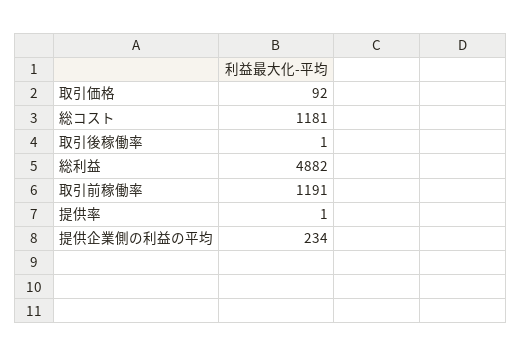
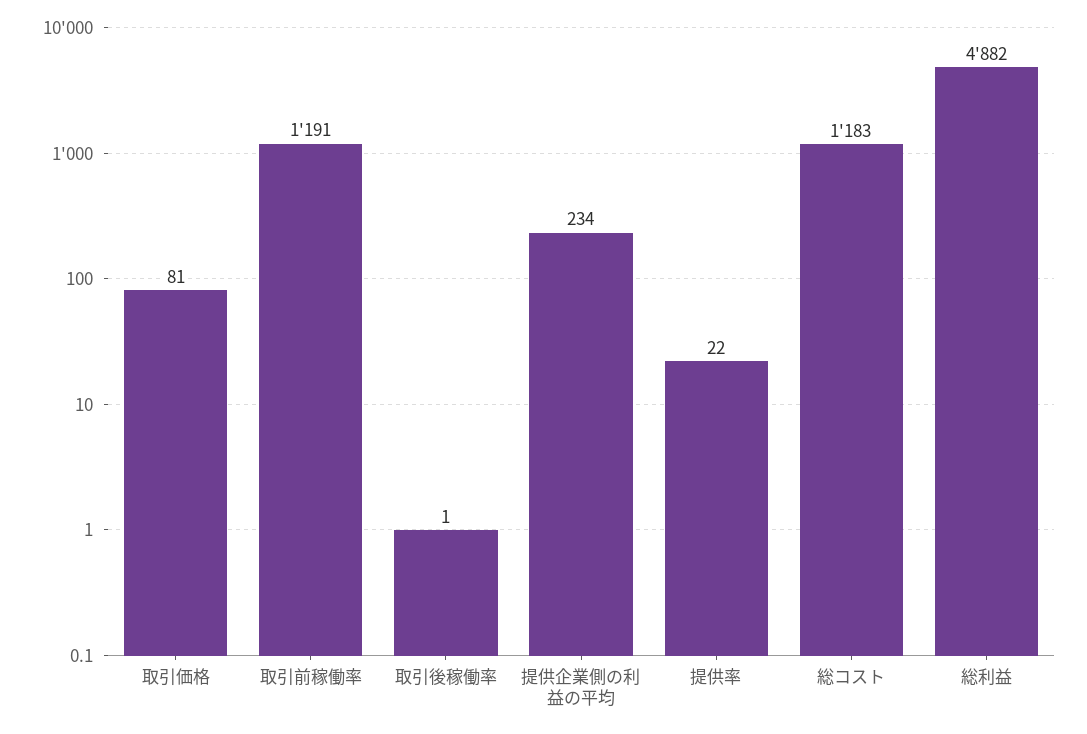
  {
-   "取引価格": 92,
+   "取引価格": 81,
-   "総コスト": 1181,
+   "総コスト": 1183,
    "取引後稼働率": 1,
    "総利益": 4882,
    "取引前稼働率": 1191,
-   "提供率": 1,
+   "提供率": 22,
    "提供企業側の利益の平均": 234
  }

